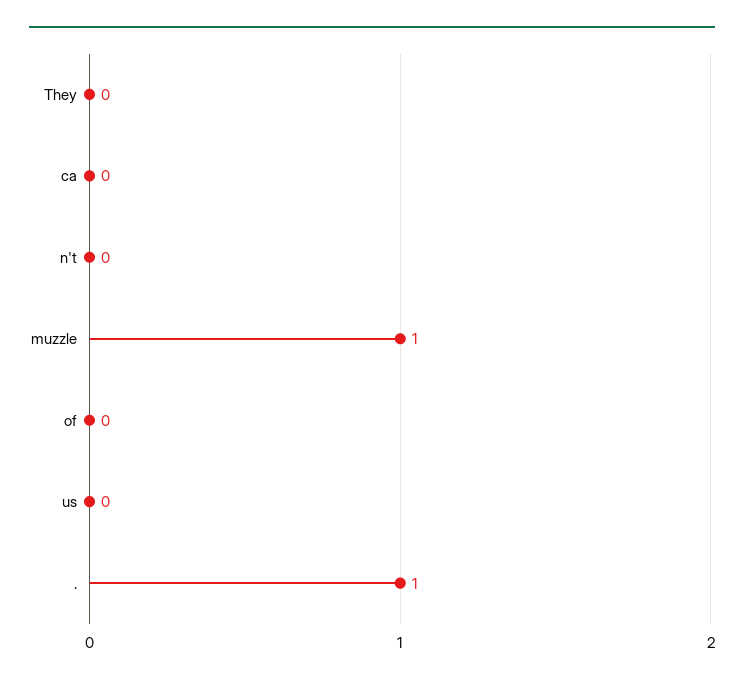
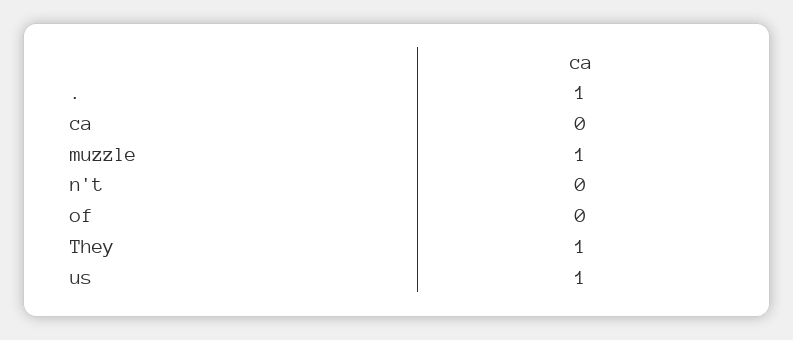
  {
-   "They": 0,
+   "They": 1,
    "ca": 0,
    "n't": 0,
    "muzzle": 1,
    "of": 0,
-   "us": 0,
+   "us": 1,
    ".": 1
  }

